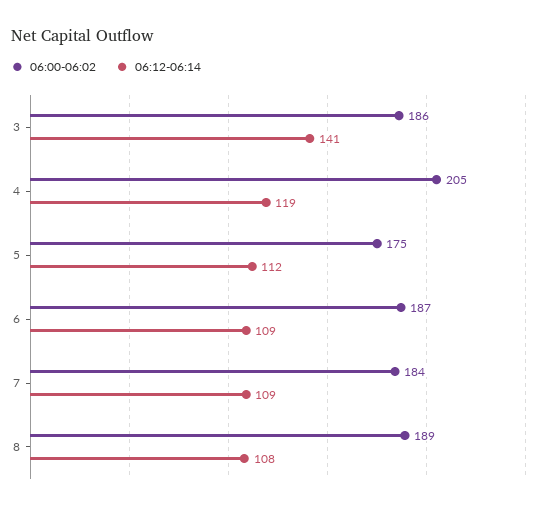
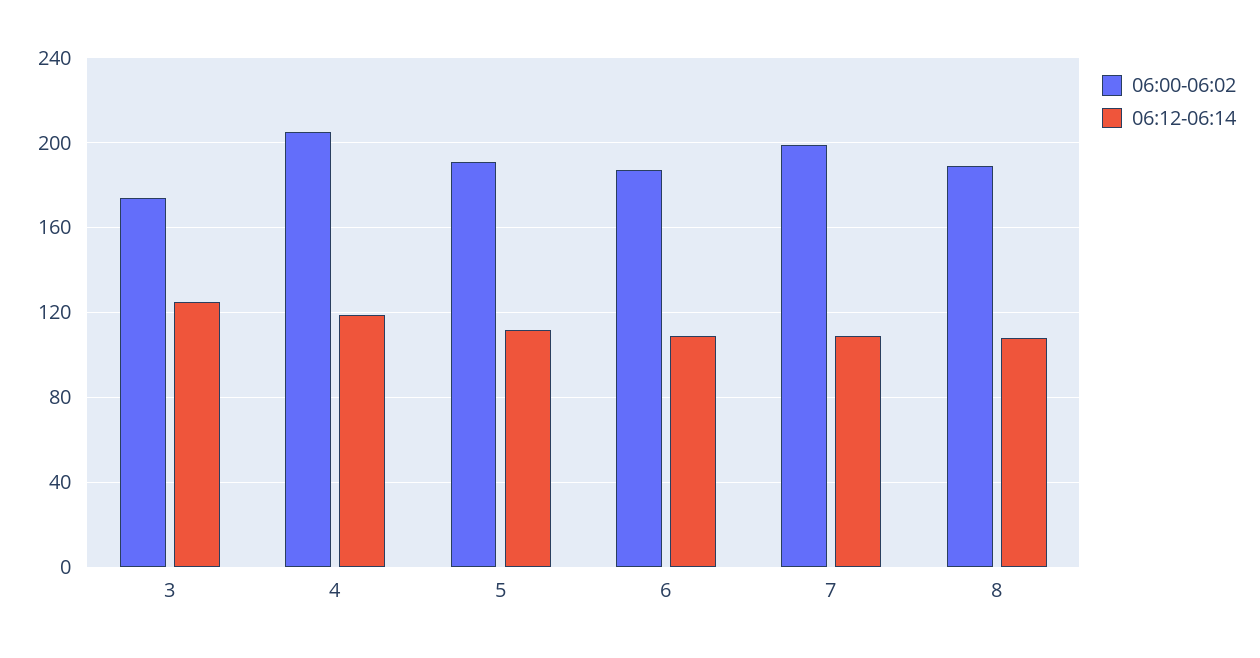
  {
    "06:00-06:02": {
-     "3": 186,
+     "3": 175,
      "4": 205,
-     "5": 175,
+     "5": 190,
      "6": 187,
-     "7": 184,
+     "7": 200,
      "8": 189
    },
    "06:12-06:14": {
-     "3": 141,
+     "3": 125,
      "4": 119,
      "5": 112,
      "6": 109,
      "7": 109,
      "8": 108
    }
  }

